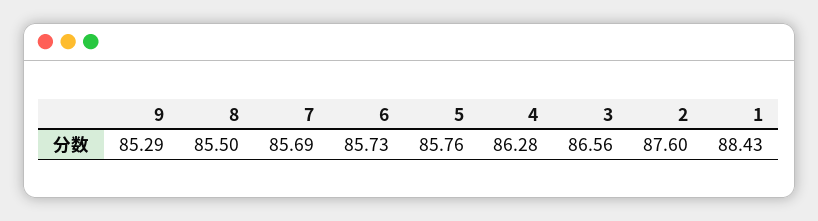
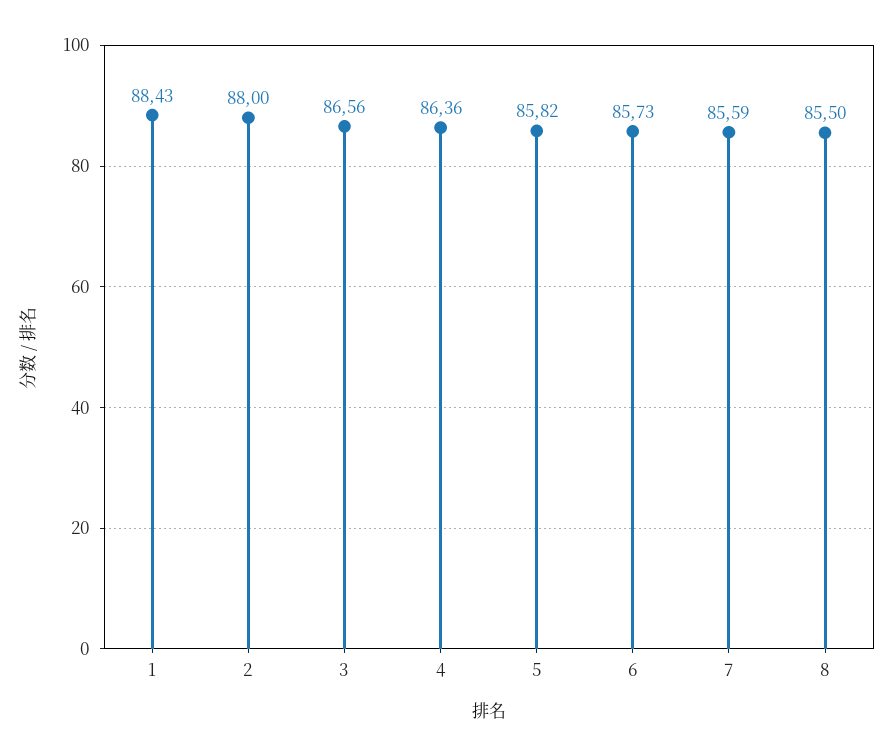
  {
-   "9": 85.29,
    "8": 85.5,
-   "7": 85.69,
+   "7": 85.59,
    "6": 85.73,
-   "5": 85.76,
+   "5": 85.82,
-   "4": 86.28,
+   "4": 86.36,
    "3": 86.56,
-   "2": 87.6,
+   "2": 88,
    "1": 88.43
  }

